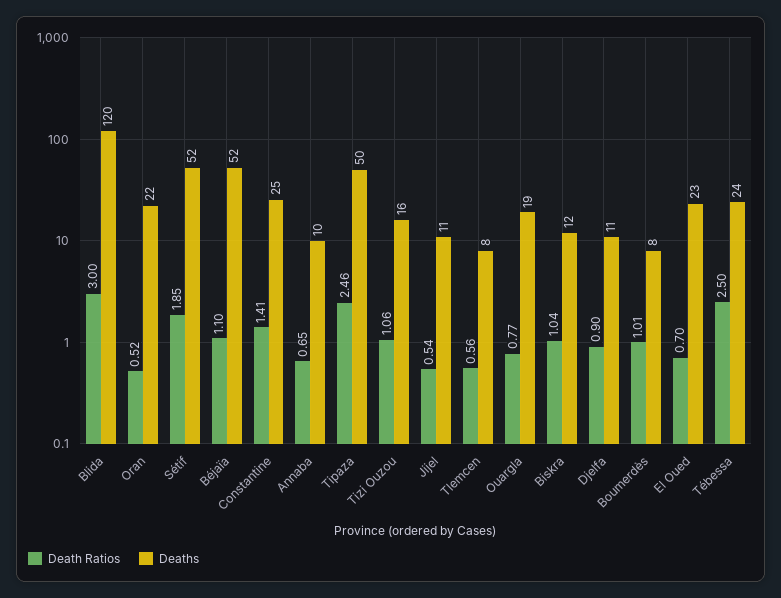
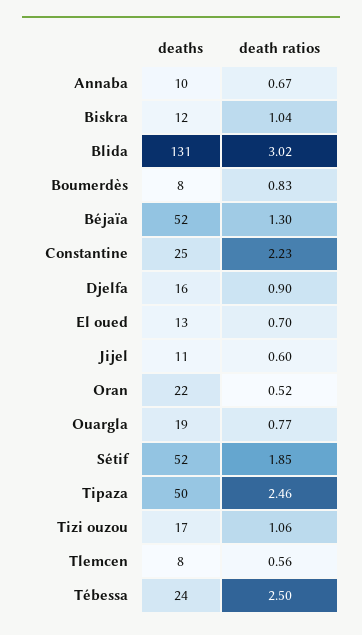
  {
    "Death Ratios": {
-     "Blida": 3,
+     "Blida": 3.02,
      "Oran": 0.52,
      "Sétif": 1.85,
-     "Béjaïa": 1.1,
+     "Béjaïa": 1.3,
-     "Constantine": 1.41,
+     "Constantine": 2.23,
-     "Annaba": 0.65,
+     "Annaba": 0.67,
      "Tipaza": 2.46,
      "Tizi Ouzou": 1.06,
-     "Jijel": 0.54,
+     "Jijel": 0.6,
      "Tlemcen": 0.56,
      "Ouargla": 0.77,
      "Biskra": 1.04,
      "Djelfa": 0.9,
-     "Boumerdès": 1.01,
+     "Boumerdès": 0.83,
      "El Oued": 0.7,
      "Tébessa": 2.5
    },
    "Deaths": {
-     "Blida": 120,
+     "Blida": 131,
      "Oran": 22,
      "Sétif": 52,
      "Béjaïa": 52,
      "Constantine": 25,
      "Annaba": 10,
      "Tipaza": 50,
-     "Tizi Ouzou": 16,
+     "Tizi Ouzou": 17,
      "Jijel": 11,
      "Tlemcen": 8,
      "Ouargla": 19,
      "Biskra": 12,
-     "Djelfa": 11,
+     "Djelfa": 16,
      "Boumerdès": 8,
-     "El Oued": 23,
+     "El Oued": 13,
      "Tébessa": 24
    }
  }

